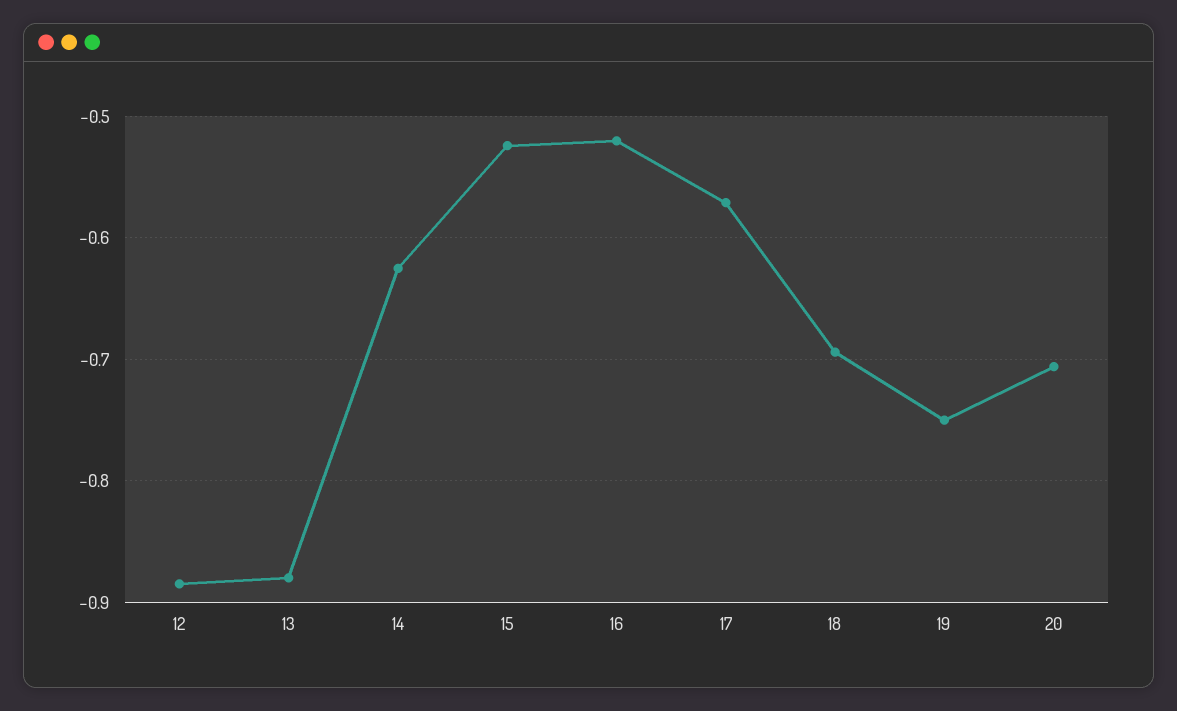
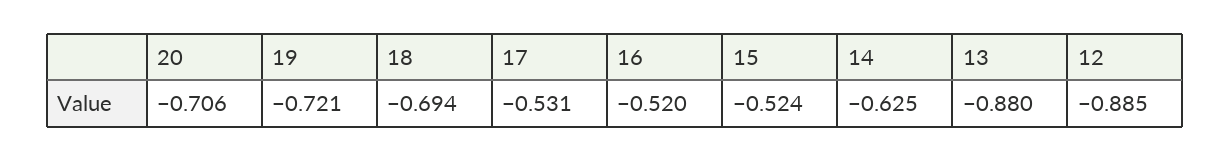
  {
    "12": -0.885,
    "13": -0.88,
    "14": -0.625,
    "15": -0.524,
    "16": -0.52,
-   "17": -0.57,
+   "17": -0.531,
    "18": -0.694,
-   "19": -0.75,
+   "19": -0.721,
    "20": -0.706
  }

